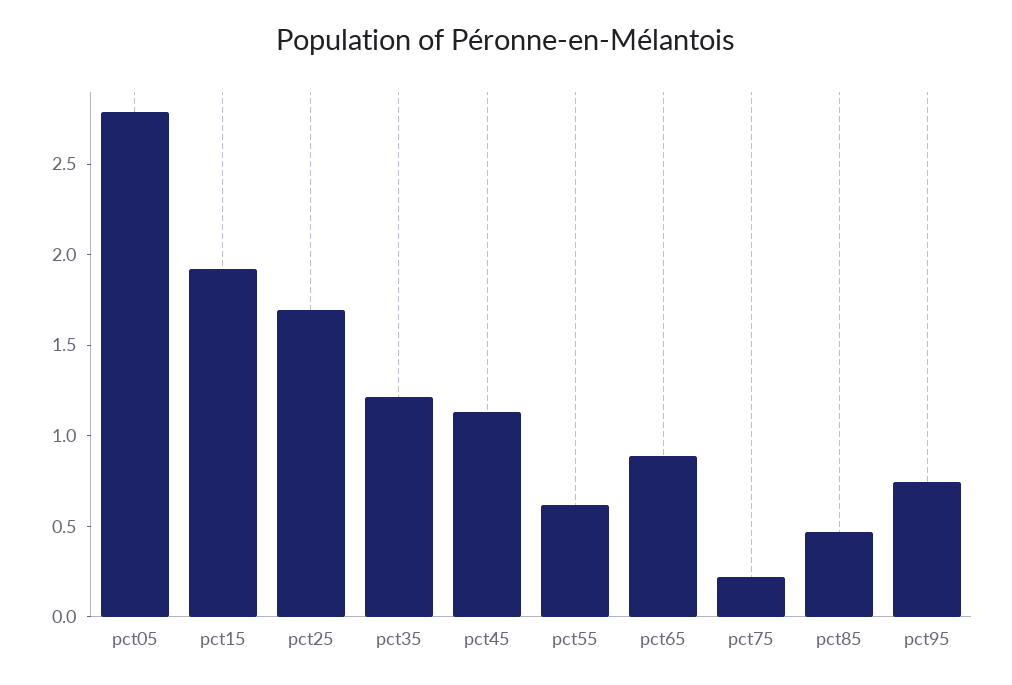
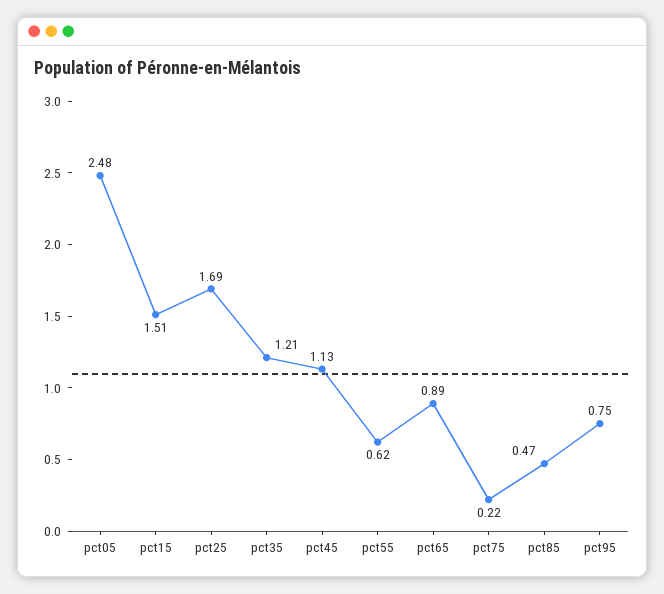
  {
-   "pct05": 2.8,
+   "pct05": 2.48,
-   "pct15": 1.9,
+   "pct15": 1.51,
    "pct25": 1.69,
    "pct35": 1.21,
    "pct45": 1.13,
    "pct55": 0.62,
    "pct65": 0.89,
    "pct75": 0.22,
    "pct85": 0.47,
    "pct95": 0.75
  }

